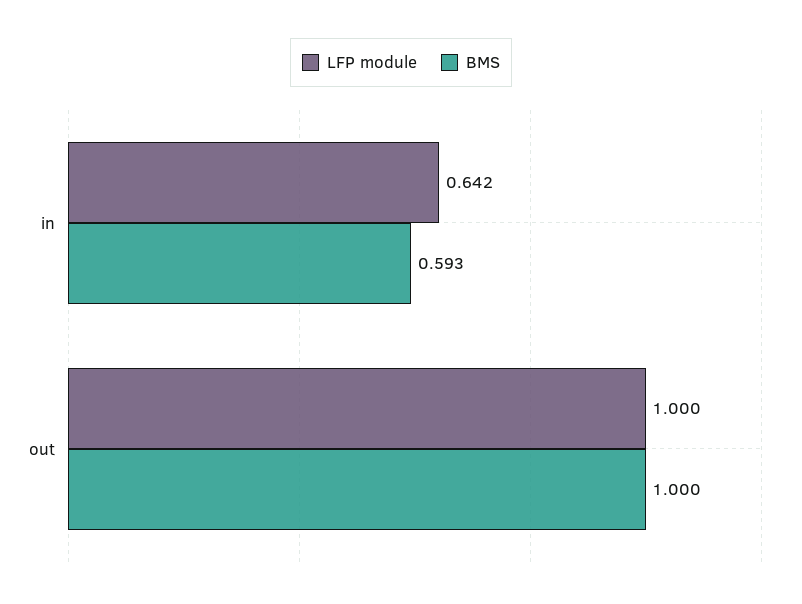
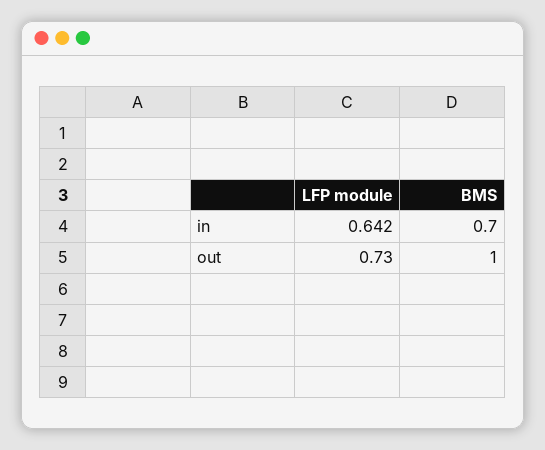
  {
    "LFP module": {
      "in": 0.642,
-     "out": 1
+     "out": 0.73
    },
    "BMS": {
-     "in": 0.593,
+     "in": 0.7,
      "out": 1
    }
  }

